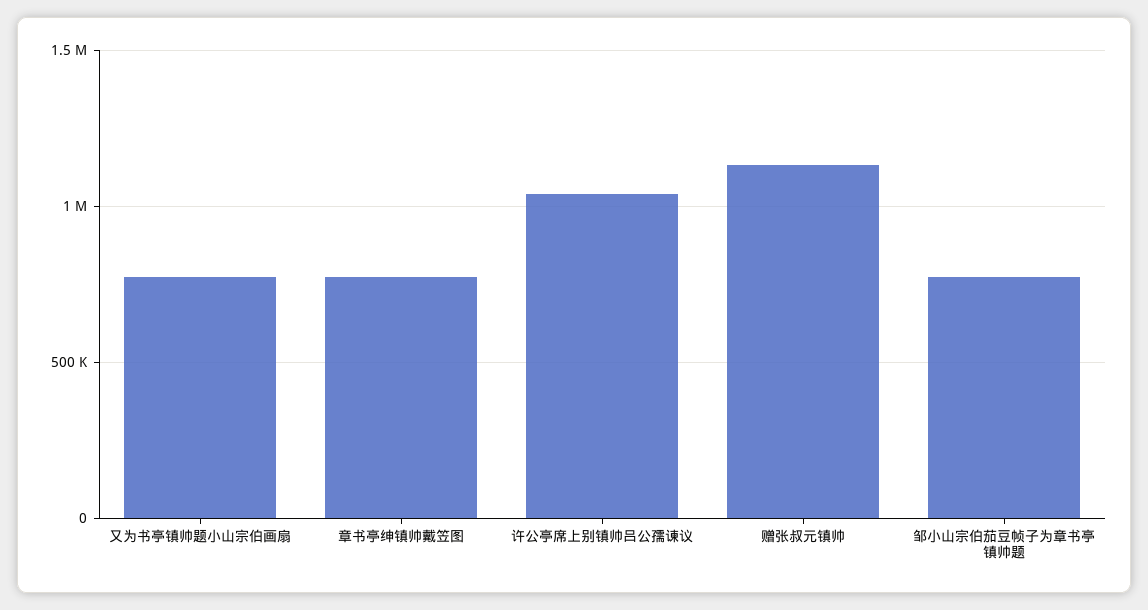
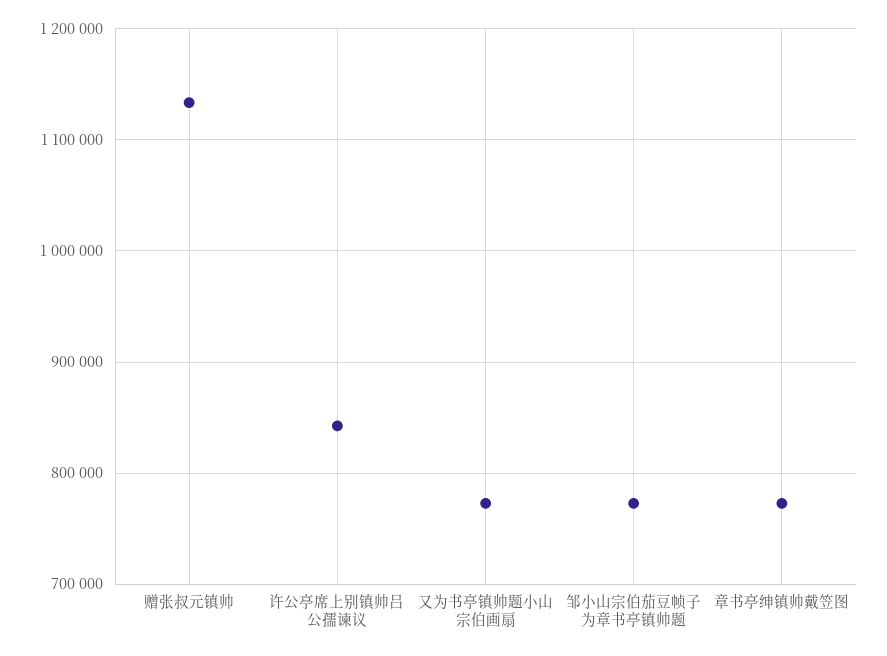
  {
    "又为书亭镇帅题小山宗伯画扇": 770000,
    "章书亭绅镇帅戴笠图": 770000,
-   "许公亭席上别镇帅吕公孺谏议": 1050000,
+   "许公亭席上别镇帅吕公孺谏议": 840000,
    "赠张叔元镇帅": 1130000,
    "邹小山宗伯茄豆帧子为章书亭镇帅题": 770000
  }

